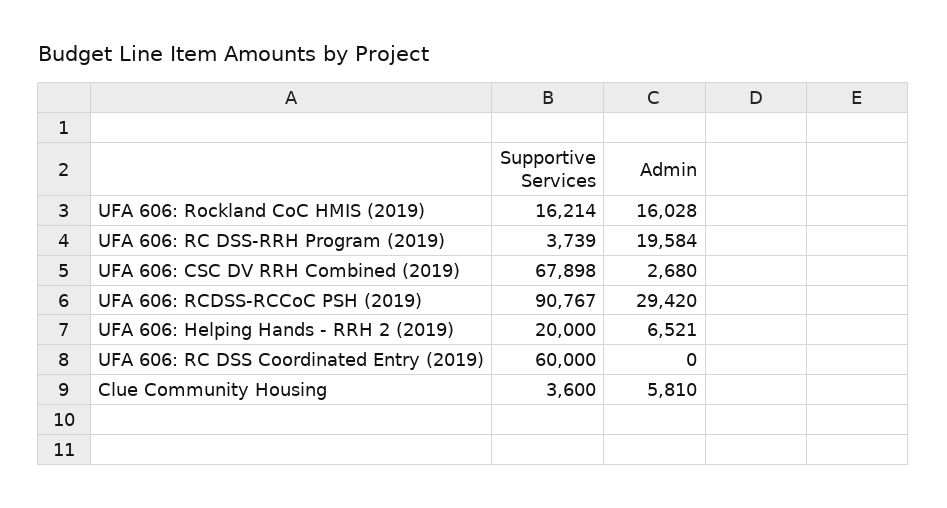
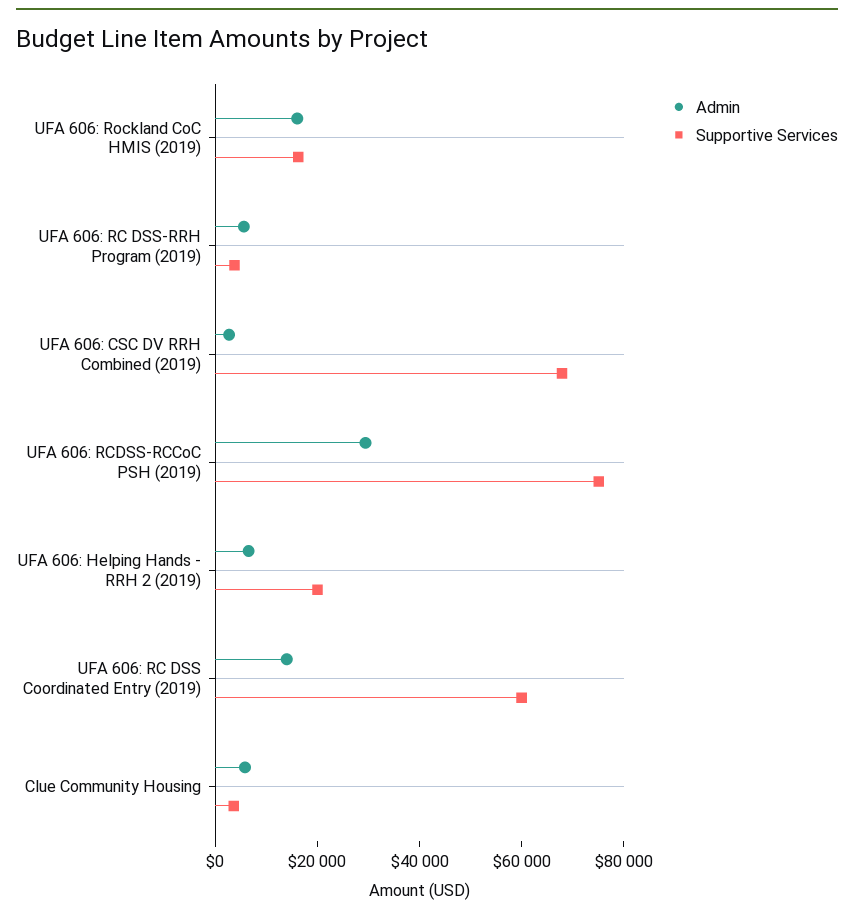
  {
    "Supportive Services": {
      "UFA 606: Rockland CoC HMIS (2019)": 16214,
      "UFA 606: RC DSS-RRH Program (2019)": 3739,
      "UFA 606: CSC DV RRH Combined (2019)": 67898,
-     "UFA 606: RCDSS-RCCoC PSH (2019)": 90767,
+     "UFA 606: RCDSS-RCCoC PSH (2019)": 75000,
      "UFA 606: Helping Hands - RRH 2 (2019)": 20000,
      "UFA 606: RC DSS Coordinated Entry (2019)": 60000,
      "Clue Community Housing": 3600
    },
    "Admin": {
      "UFA 606: Rockland CoC HMIS (2019)": 16028,
-     "UFA 606: RC DSS-RRH Program (2019)": 19584,
+     "UFA 606: RC DSS-RRH Program (2019)": 5000,
      "UFA 606: CSC DV RRH Combined (2019)": 2680,
      "UFA 606: RCDSS-RCCoC PSH (2019)": 29420,
      "UFA 606: Helping Hands - RRH 2 (2019)": 6521,
-     "UFA 606: RC DSS Coordinated Entry (2019)": 0,
+     "UFA 606: RC DSS Coordinated Entry (2019)": 15000,
      "Clue Community Housing": 5810
    }
  }

